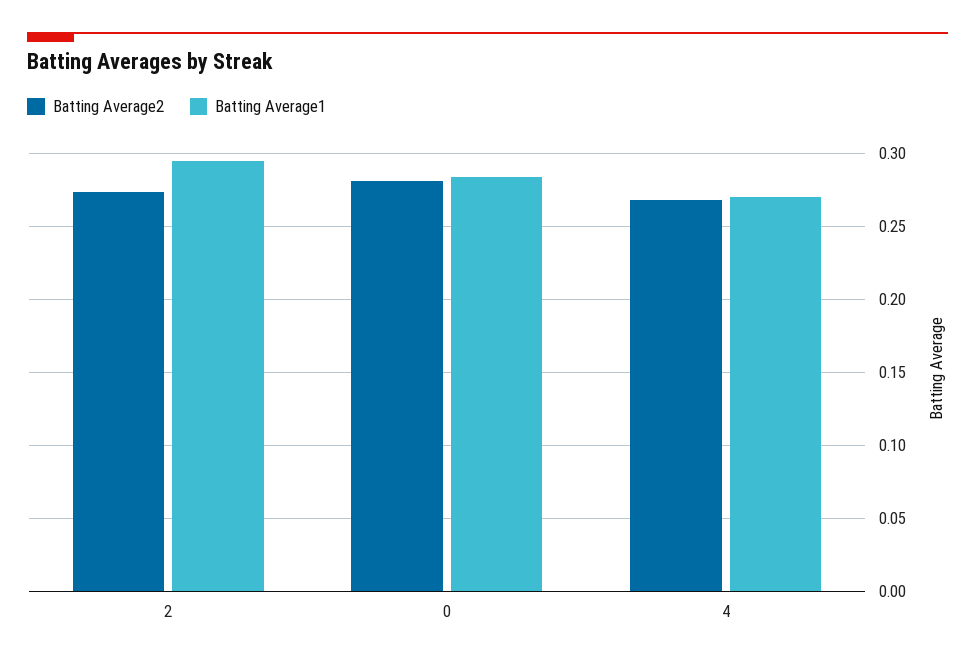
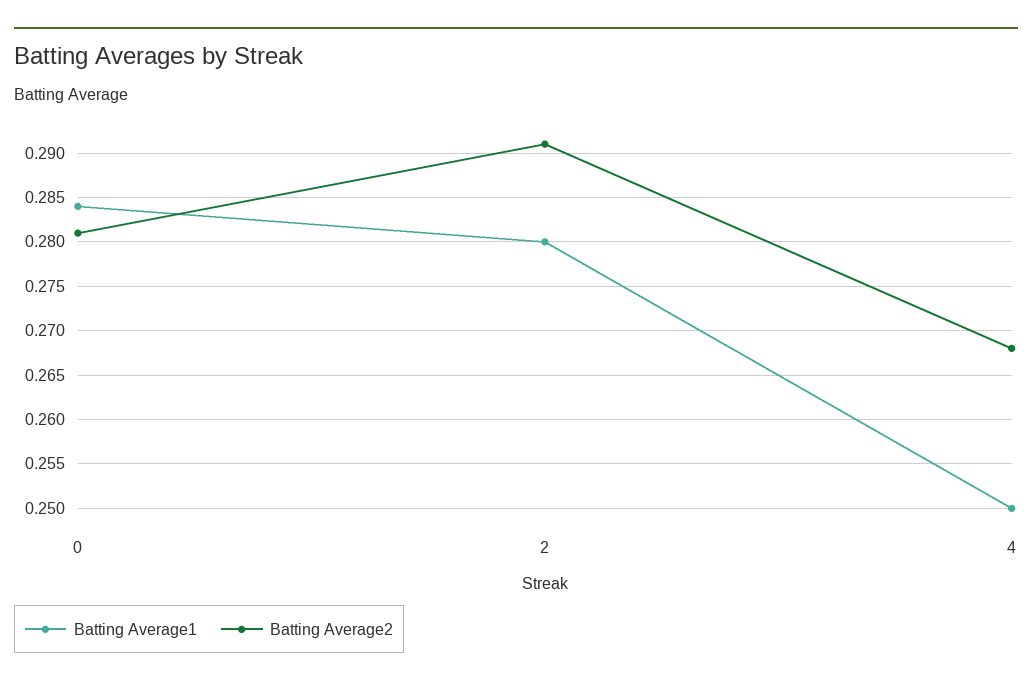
  {
    "Batting Average2": {
-     "2": 0.275,
+     "2": 0.291,
      "0": 0.281,
      "4": 0.268
    },
    "Batting Average1": {
-     "2": 0.295,
+     "2": 0.28,
      "0": 0.284,
-     "4": 0.27
+     "4": 0.25
    }
  }

